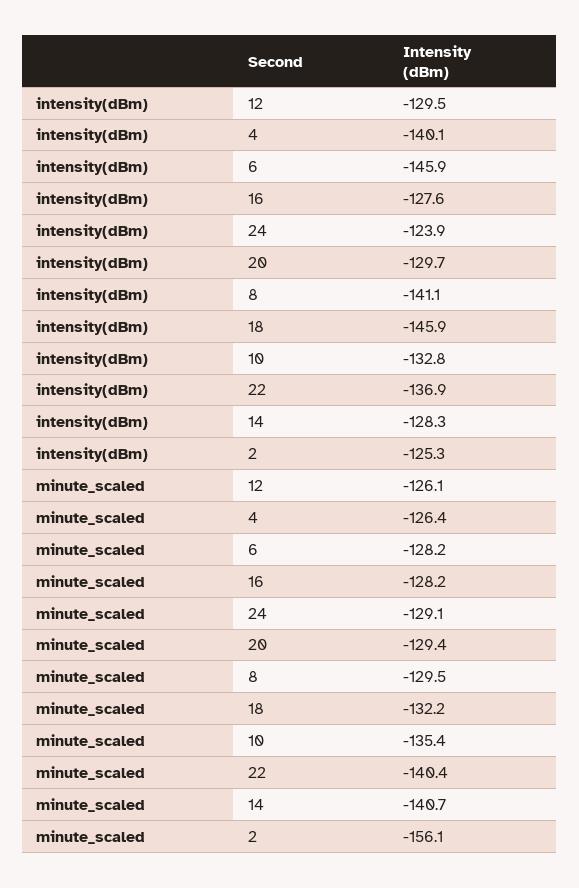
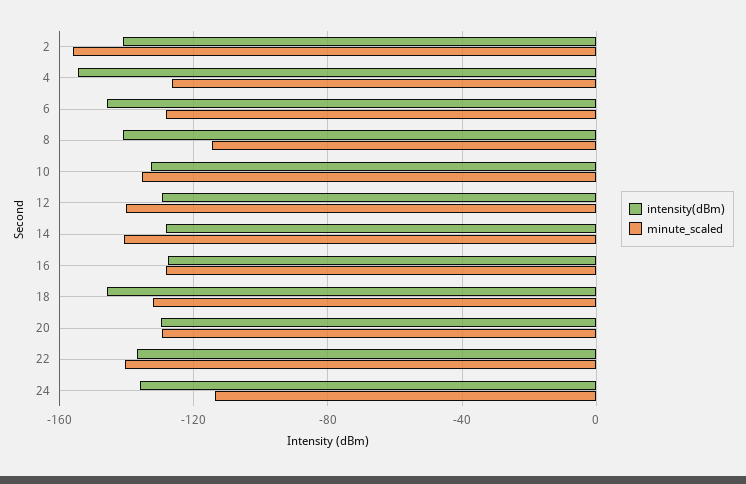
  {
    "intensity(dBm)": {
      "12": -129.5,
-     "4": -140.1,
+     "4": -155,
      "6": -145.9,
      "16": -127.6,
-     "24": -123.9,
+     "24": -135,
      "20": -129.7,
      "8": -141.1,
      "18": -145.9,
      "10": -132.8,
      "22": -136.9,
      "14": -128.3,
-     "2": -125.3
+     "2": -140
    },
    "minute_scaled": {
-     "12": -126.1,
+     "12": -140,
      "4": -126.4,
      "6": -128.2,
      "16": -128.2,
-     "24": -129.1,
+     "24": -115,
      "20": -129.4,
-     "8": -129.5,
+     "8": -115,
      "18": -132.2,
      "10": -135.4,
      "22": -140.4,
      "14": -140.7,
      "2": -156.1
    }
  }

